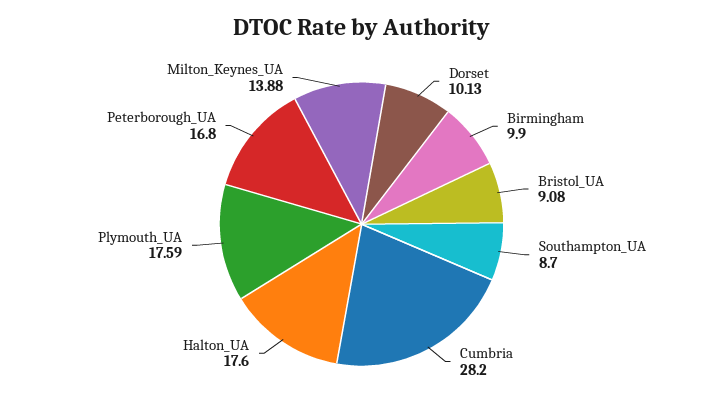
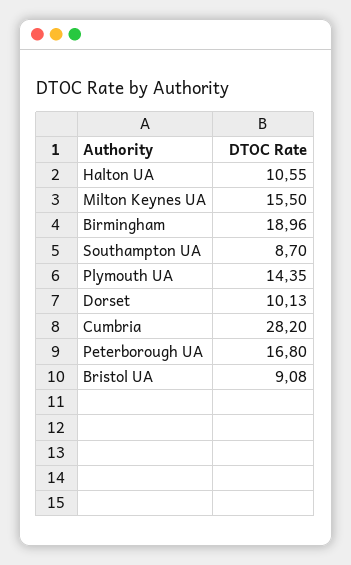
  {
    "Dorset": 10.13,
-   "Birmingham": 9.9,
+   "Birmingham": 18.96,
    "Bristol_UA": 9.08,
    "Southampton_UA": 8.7,
    "Cumbria": 28.2,
-   "Halton_UA": 17.6,
+   "Halton_UA": 10.55,
-   "Plymouth_UA": 17.59,
+   "Plymouth_UA": 14.35,
    "Peterborough_UA": 16.8,
-   "Milton_Keynes_UA": 13.88
+   "Milton_Keynes_UA": 15.5
  }

